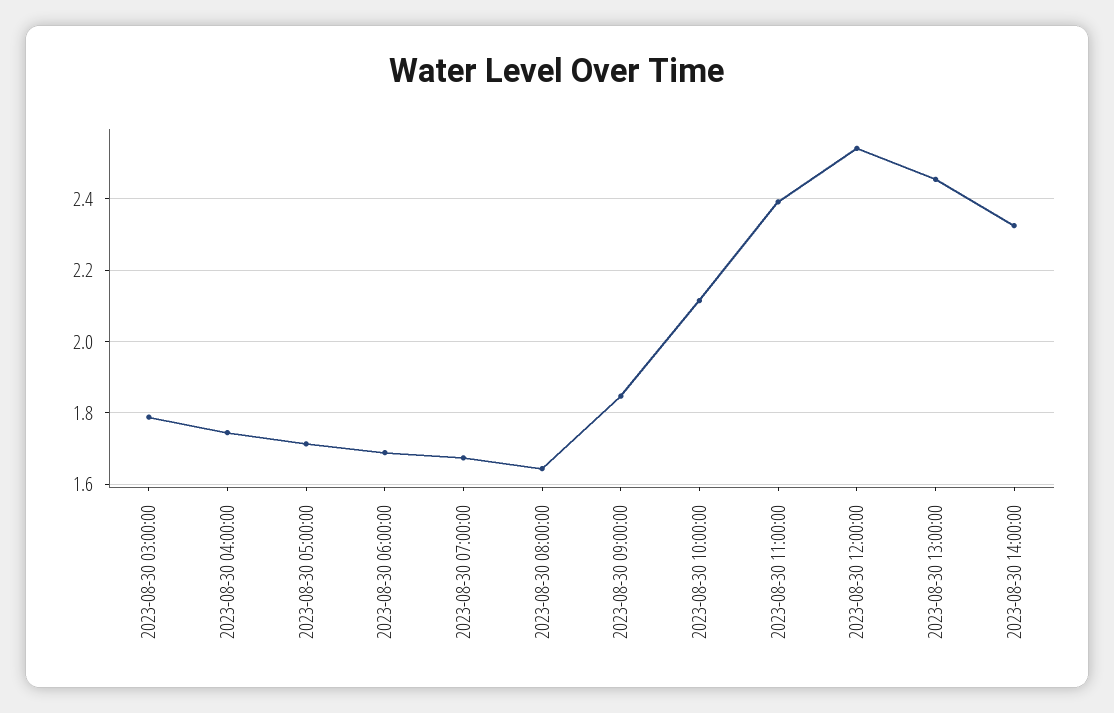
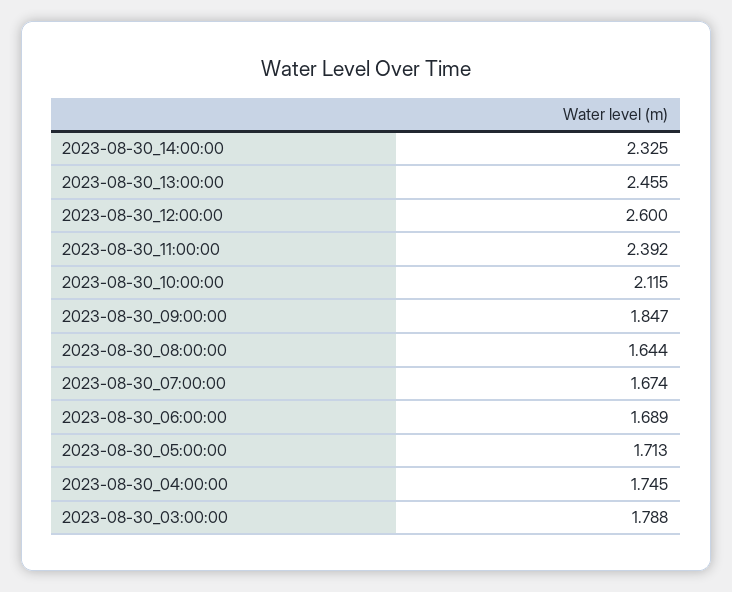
  {
    "2023-08-30 03:00:00": 1.788,
    "2023-08-30 04:00:00": 1.745,
    "2023-08-30 05:00:00": 1.713,
    "2023-08-30 06:00:00": 1.689,
    "2023-08-30 07:00:00": 1.674,
    "2023-08-30 08:00:00": 1.644,
    "2023-08-30 09:00:00": 1.847,
    "2023-08-30 10:00:00": 2.115,
    "2023-08-30 11:00:00": 2.392,
-   "2023-08-30 12:00:00": 2.54,
+   "2023-08-30 12:00:00": 2.6,
    "2023-08-30 13:00:00": 2.455,
    "2023-08-30 14:00:00": 2.325
  }

